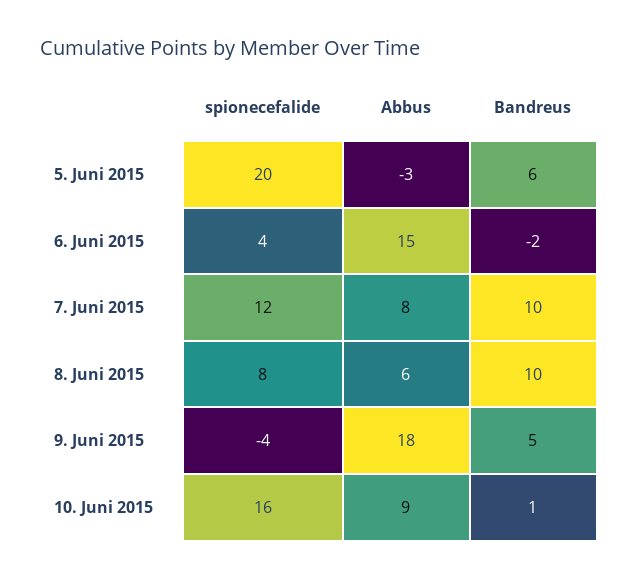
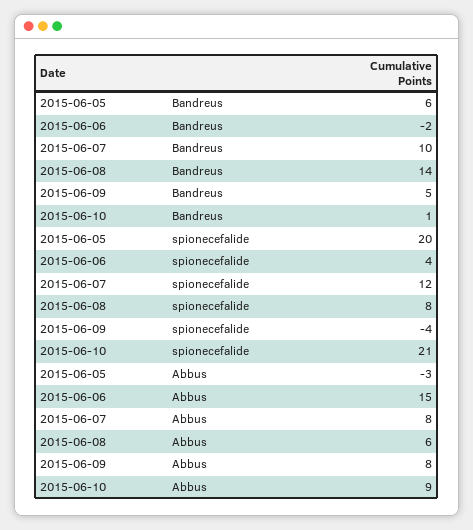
  {
    "spionecefalide": {
      "5. Juni 2015": 20,
      "6. Juni 2015": 4,
      "7. Juni 2015": 12,
      "8. Juni 2015": 8,
      "9. Juni 2015": -4,
-     "10. Juni 2015": 16
+     "10. Juni 2015": 21
    },
    "Abbus": {
      "5. Juni 2015": -3,
      "6. Juni 2015": 15,
      "7. Juni 2015": 8,
      "8. Juni 2015": 6,
-     "9. Juni 2015": 18,
+     "9. Juni 2015": 8,
      "10. Juni 2015": 9
    },
    "Bandreus": {
      "5. Juni 2015": 6,
      "6. Juni 2015": -2,
      "7. Juni 2015": 10,
-     "8. Juni 2015": 10,
+     "8. Juni 2015": 14,
      "9. Juni 2015": 5,
      "10. Juni 2015": 1
    }
  }

